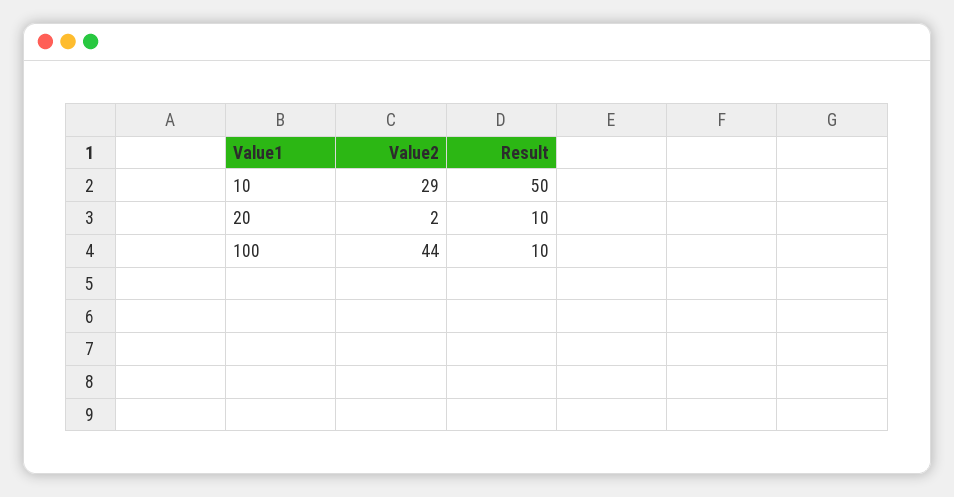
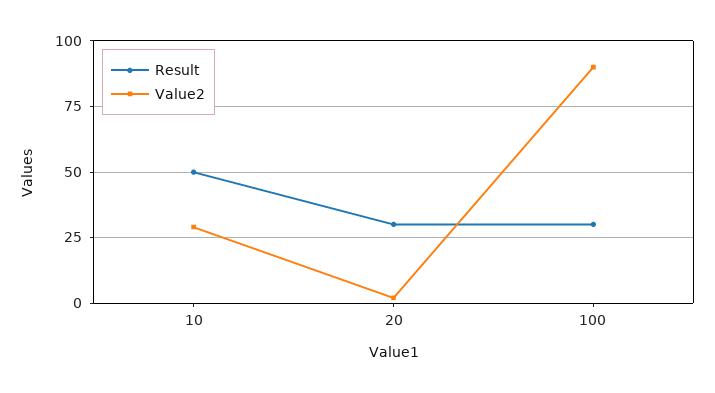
  {
    "Value2": {
      "10": 29,
      "20": 2,
-     "100": 44
+     "100": 90
    },
    "Result": {
      "10": 50,
-     "20": 10,
+     "20": 30,
-     "100": 10
+     "100": 30
    }
  }

